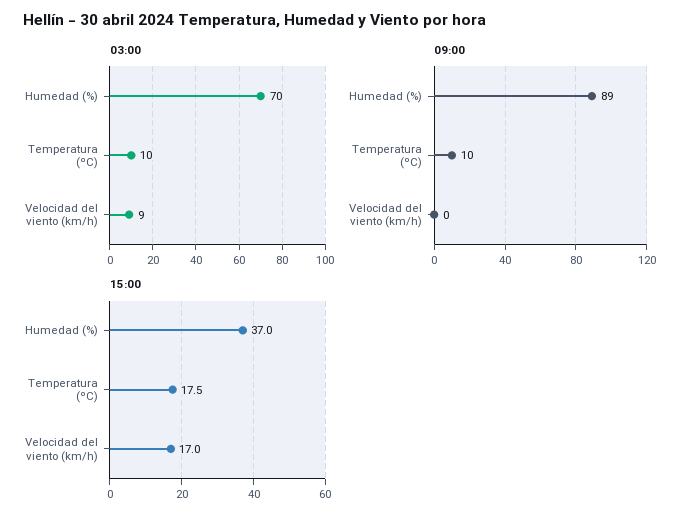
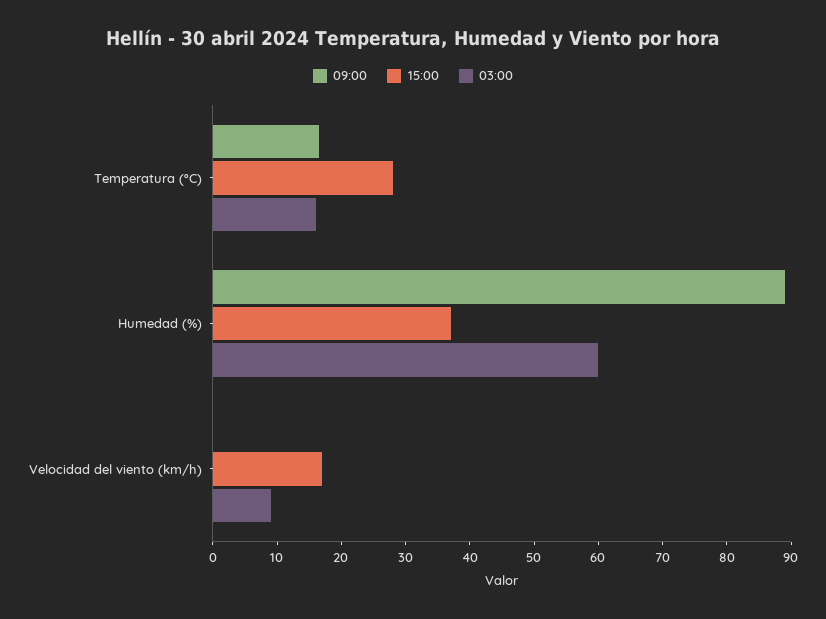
  {
    "03:00": {
-     "Humedad (%)": 70,
+     "Humedad (%)": 60,
-     "Temperatura (ºC)": 10,
+     "Temperatura (ºC)": 16,
      "Velocidad del viento (km/h)": 9
    },
    "09:00": {
      "Humedad (%)": 89,
-     "Temperatura (ºC)": 10,
+     "Temperatura (ºC)": 16,
      "Velocidad del viento (km/h)": 0
    },
    "15:00": {
      "Humedad (%)": 37,
-     "Temperatura (ºC)": 17.5,
+     "Temperatura (ºC)": 28,
      "Velocidad del viento (km/h)": 17
    }
  }

